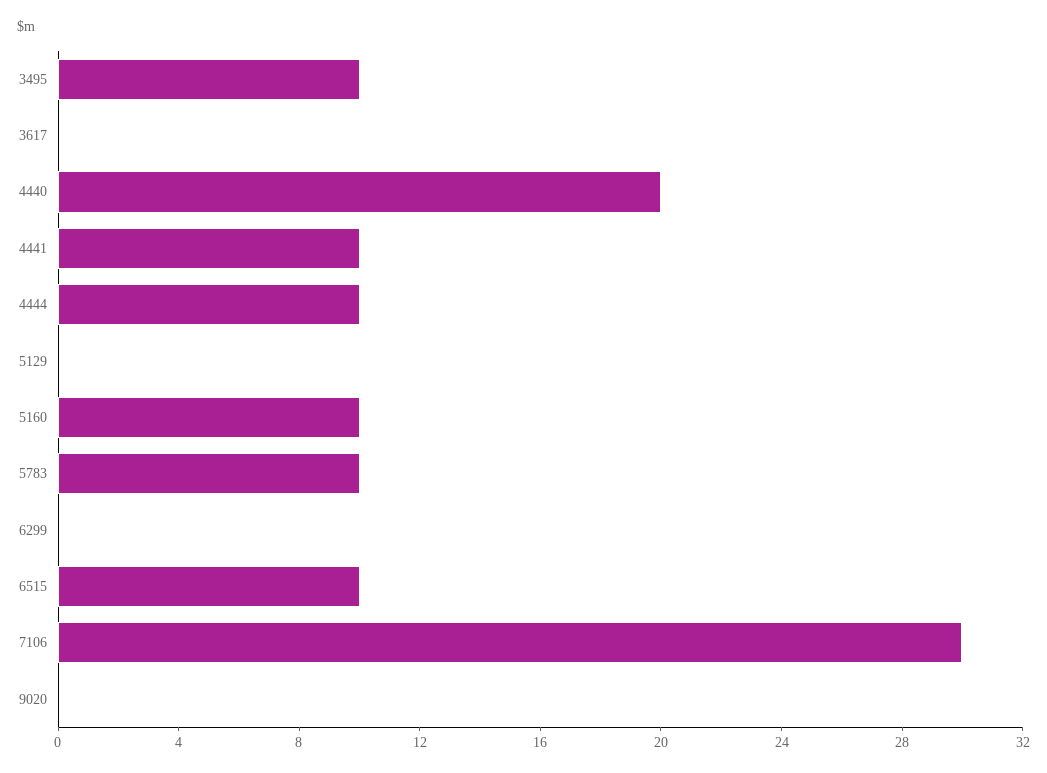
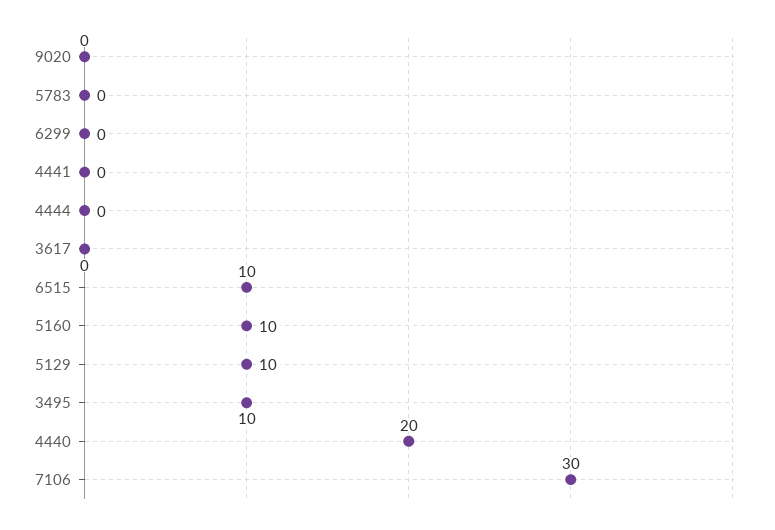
  {
    "3495": 10,
    "3617": 0,
    "4440": 20,
-   "4441": 10,
+   "4441": 0,
-   "4444": 10,
+   "4444": 0,
-   "5129": 0,
+   "5129": 10,
    "5160": 10,
-   "5783": 10,
+   "5783": 0,
    "6299": 0,
    "6515": 10,
    "7106": 30,
    "9020": 0
  }

